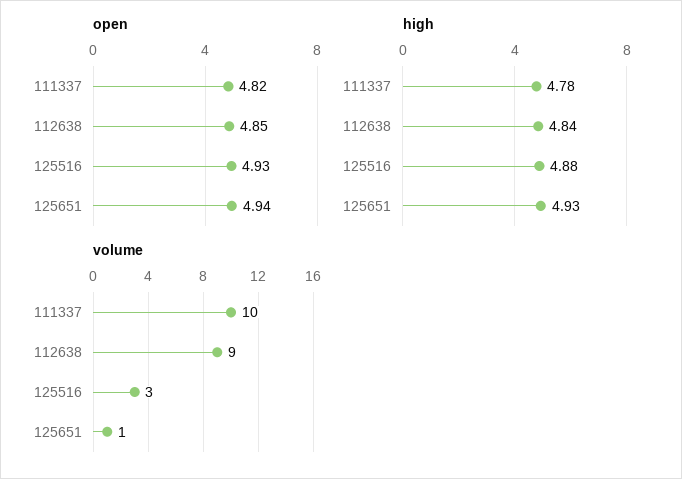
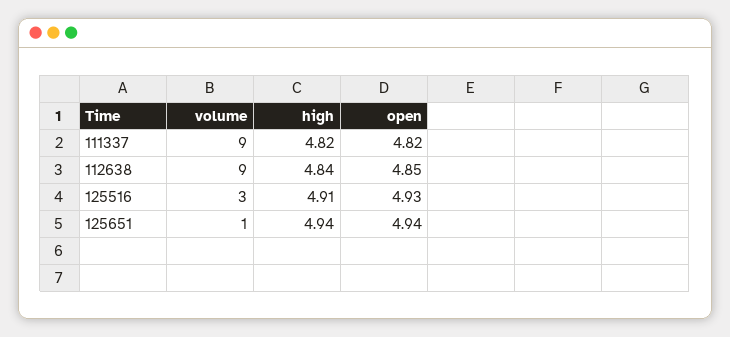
  {
    "open": {
      "111337": 4.82,
      "112638": 4.85,
      "125516": 4.93,
      "125651": 4.94
    },
    "high": {
-     "111337": 4.78,
+     "111337": 4.82,
      "112638": 4.84,
-     "125516": 4.88,
+     "125516": 4.91,
-     "125651": 4.93
+     "125651": 4.94
    },
    "volume": {
-     "111337": 10,
+     "111337": 9,
      "112638": 9,
      "125516": 3,
      "125651": 1
    }
  }

